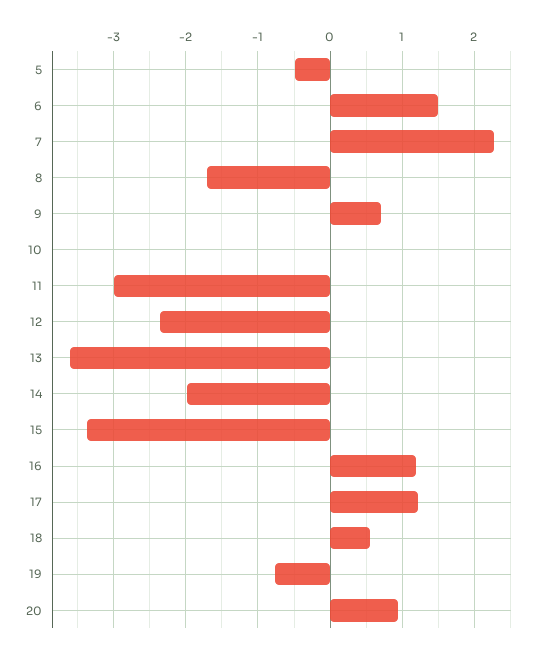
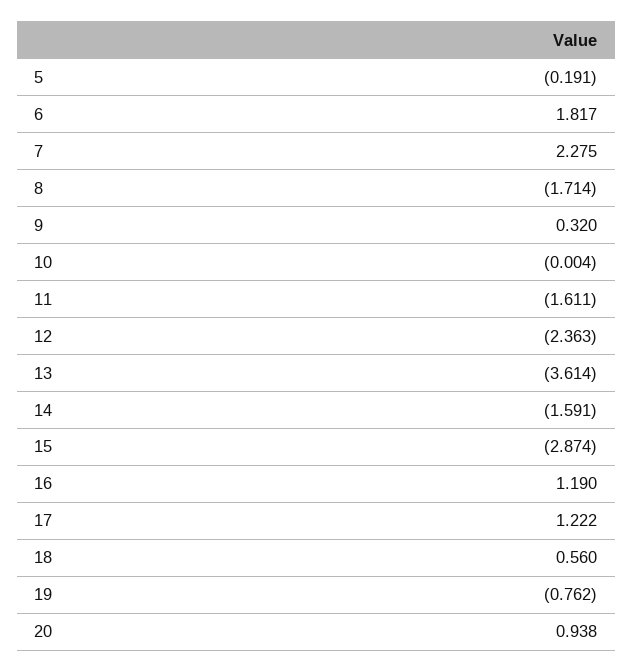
  {
-   "5": -0.5,
+   "5": -0.191,
-   "6": 1.5,
+   "6": 1.817,
    "7": 2.275,
    "8": -1.714,
-   "9": 0.7,
+   "9": 0.32,
    "10": -0.004,
-   "11": -3,
+   "11": -1.611,
    "12": -2.363,
    "13": -3.614,
-   "14": -2,
+   "14": -1.591,
-   "15": -3.4,
+   "15": -2.874,
    "16": 1.19,
    "17": 1.222,
    "18": 0.56,
    "19": -0.762,
    "20": 0.938
  }

